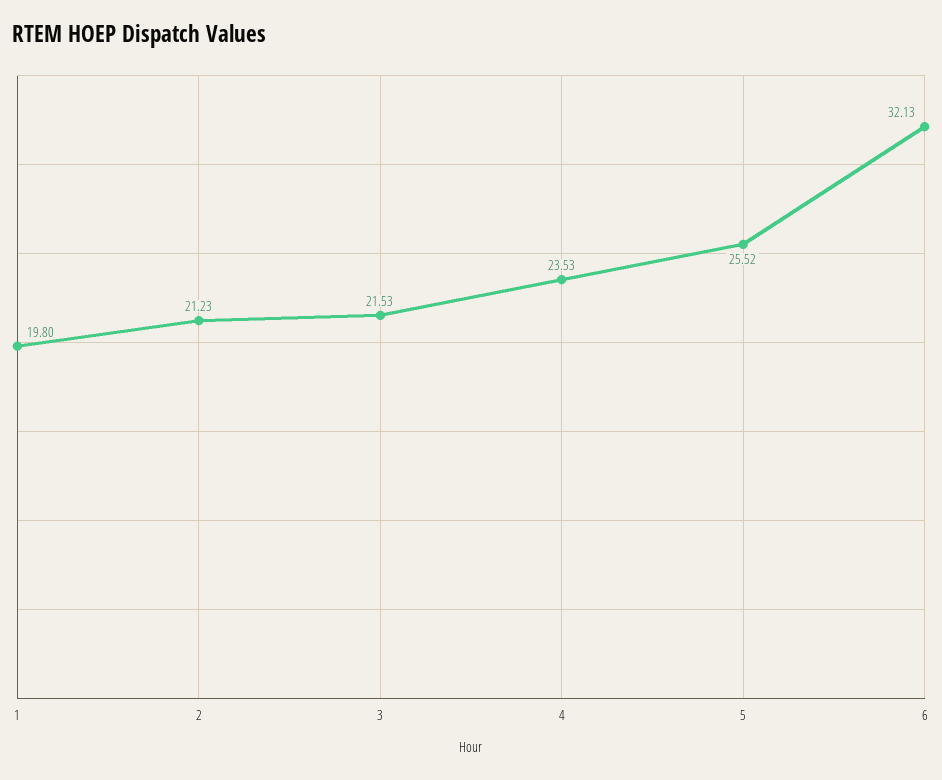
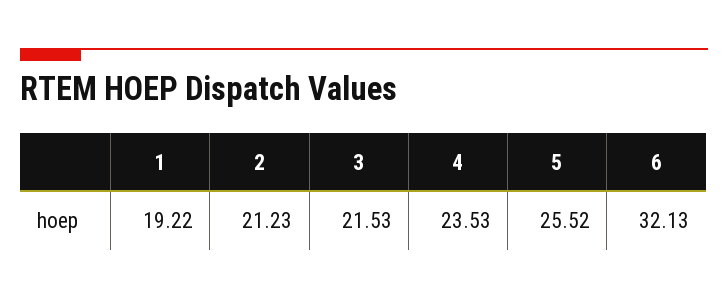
  {
-   "1": 19.8,
+   "1": 19.22,
    "2": 21.23,
    "3": 21.53,
    "4": 23.53,
    "5": 25.52,
    "6": 32.13
  }

